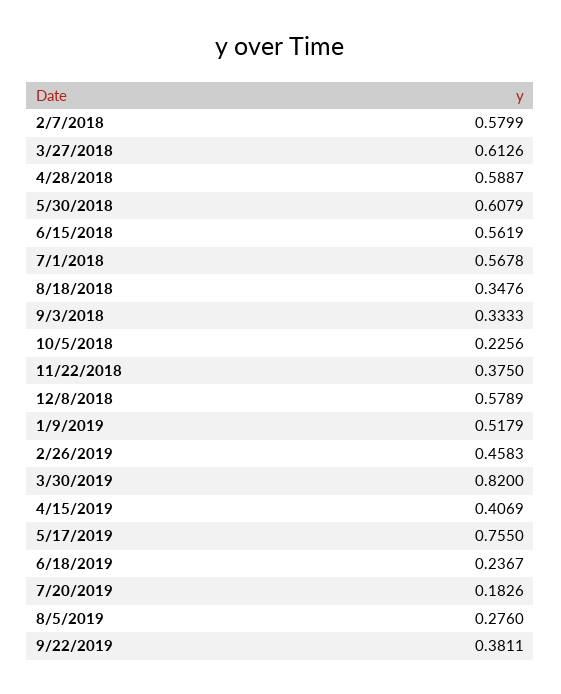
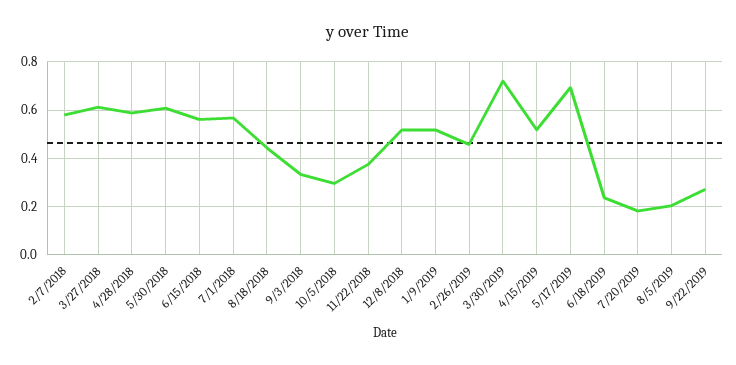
  {
    "2/7/2018": 0.5799,
    "3/27/2018": 0.6126,
    "4/28/2018": 0.5887,
    "5/30/2018": 0.6079,
    "6/15/2018": 0.5619,
    "7/1/2018": 0.5678,
-   "8/18/2018": 0.3476,
+   "8/18/2018": 0.45,
    "9/3/2018": 0.3333,
-   "10/5/2018": 0.2256,
+   "10/5/2018": 0.3,
    "11/22/2018": 0.375,
-   "12/8/2018": 0.5789,
+   "12/8/2018": 0.525,
    "1/9/2019": 0.5179,
    "2/26/2019": 0.4583,
-   "3/30/2019": 0.82,
+   "3/30/2019": 0.725,
-   "4/15/2019": 0.4069,
+   "4/15/2019": 0.525,
-   "5/17/2019": 0.755,
+   "5/17/2019": 0.7,
    "6/18/2019": 0.2367,
    "7/20/2019": 0.1826,
-   "8/5/2019": 0.276,
+   "8/5/2019": 0.2,
-   "9/22/2019": 0.3811
+   "9/22/2019": 0.275
  }

